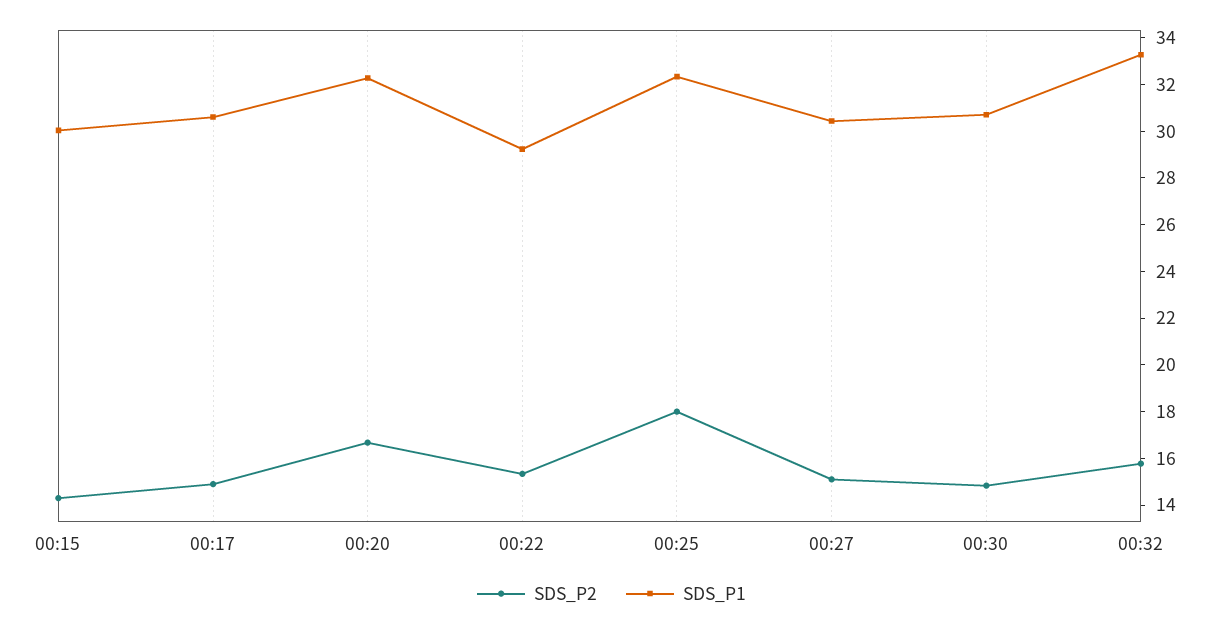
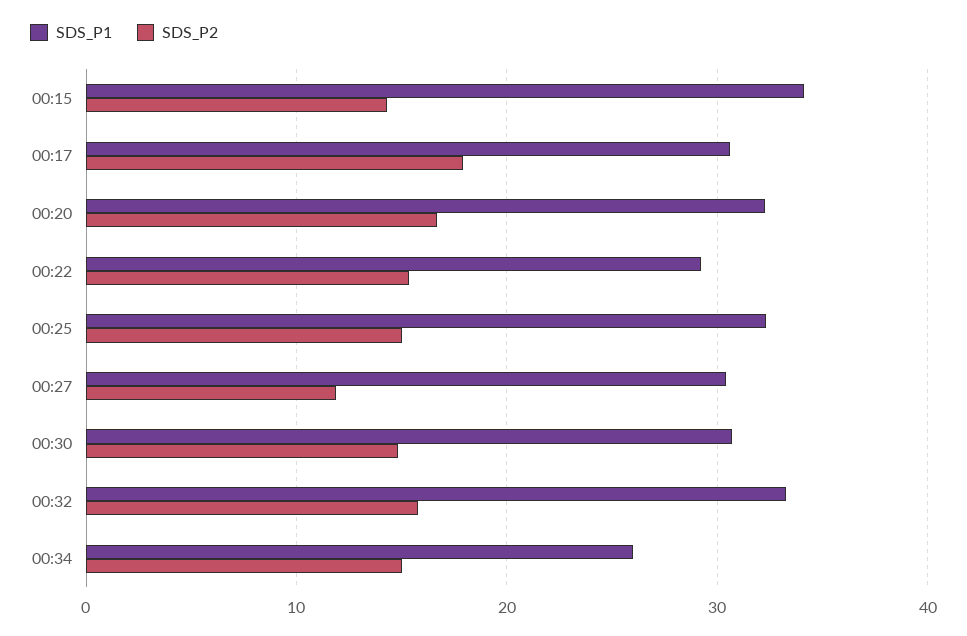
  {
    "SDS_P2": {
      "00:15": 14.5,
-     "00:17": 15,
+     "00:17": 18,
      "00:20": 16.5,
      "00:22": 15.5,
-     "00:25": 18,
+     "00:25": 15,
-     "00:27": 15,
+     "00:27": 12,
      "00:30": 15,
-     "00:32": 16
+     "00:32": 16,
+     "00:34": 15
    },
    "SDS_P1": {
-     "00:15": 30,
+     "00:15": 34,
      "00:17": 30.5,
      "00:20": 32.5,
      "00:22": 29,
      "00:25": 32.5,
      "00:27": 30.5,
      "00:30": 30.5,
-     "00:32": 33.5
+     "00:32": 33.5,
+     "00:34": 26
    }
  }

